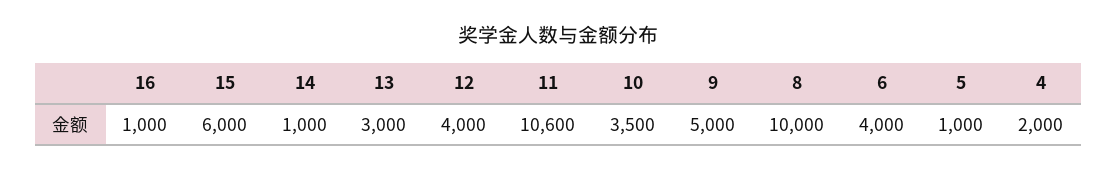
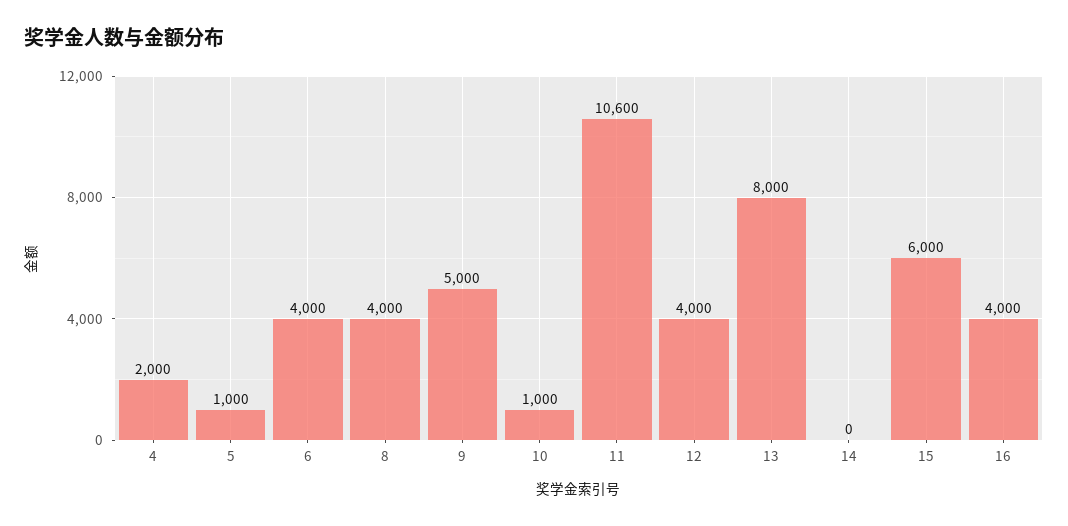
  {
-   "16": 1000,
+   "16": 4000,
    "15": 6000,
-   "14": 1000,
+   "14": 0,
-   "13": 3000,
+   "13": 8000,
    "12": 4000,
    "11": 10600,
-   "10": 3500,
+   "10": 1000,
    "9": 5000,
-   "8": 10000,
+   "8": 4000,
    "6": 4000,
    "5": 1000,
    "4": 2000
  }

